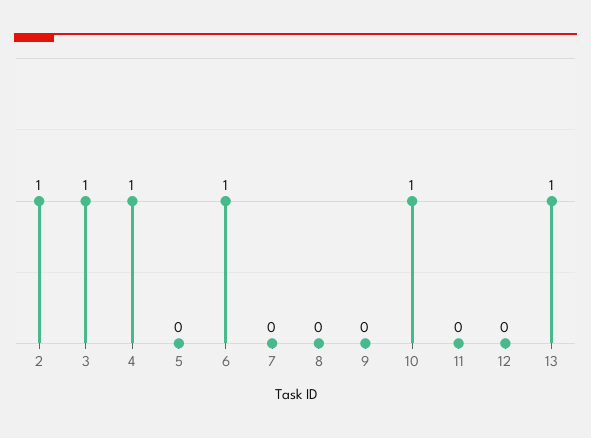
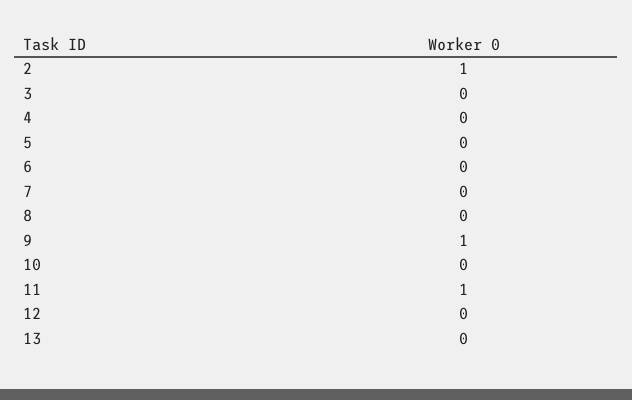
  {
    "2": 1,
-   "3": 1,
+   "3": 0,
-   "4": 1,
+   "4": 0,
    "5": 0,
-   "6": 1,
+   "6": 0,
    "7": 0,
    "8": 0,
-   "9": 0,
+   "9": 1,
-   "10": 1,
+   "10": 0,
-   "11": 0,
+   "11": 1,
    "12": 0,
-   "13": 1
+   "13": 0
  }

